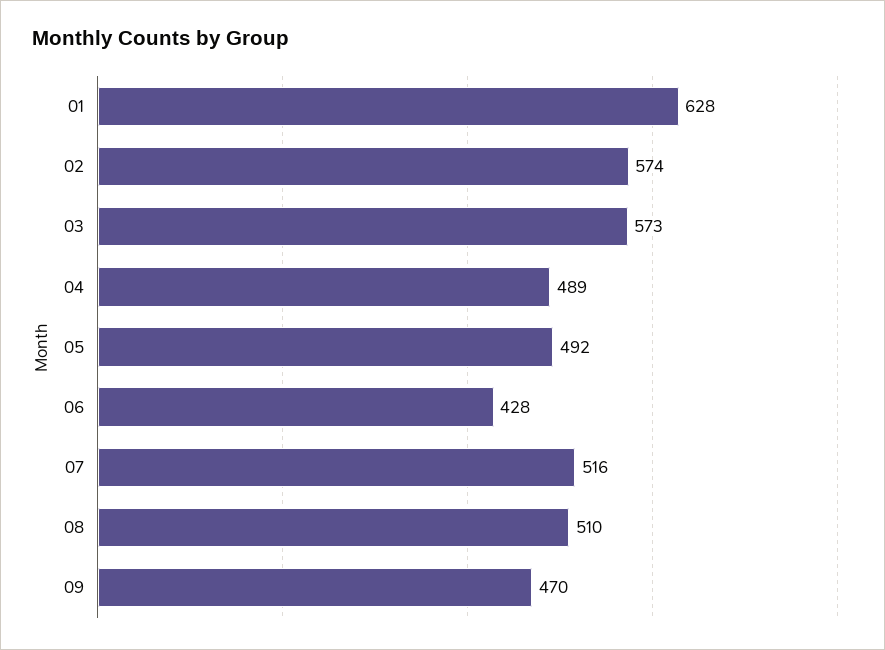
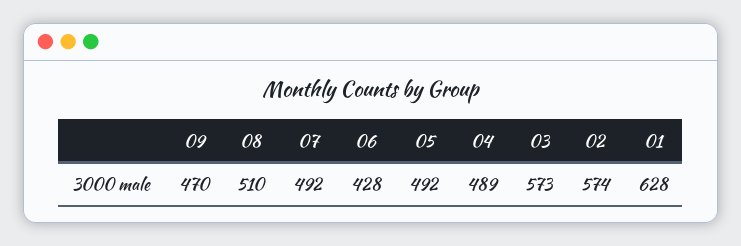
  {
    "01": 628,
    "02": 574,
    "03": 573,
    "04": 489,
    "05": 492,
    "06": 428,
-   "07": 516,
+   "07": 492,
    "08": 510,
    "09": 470
  }

